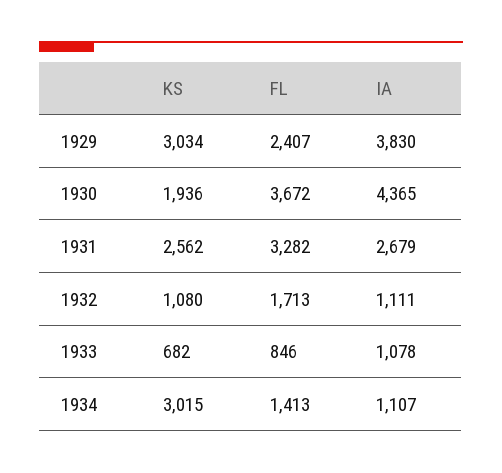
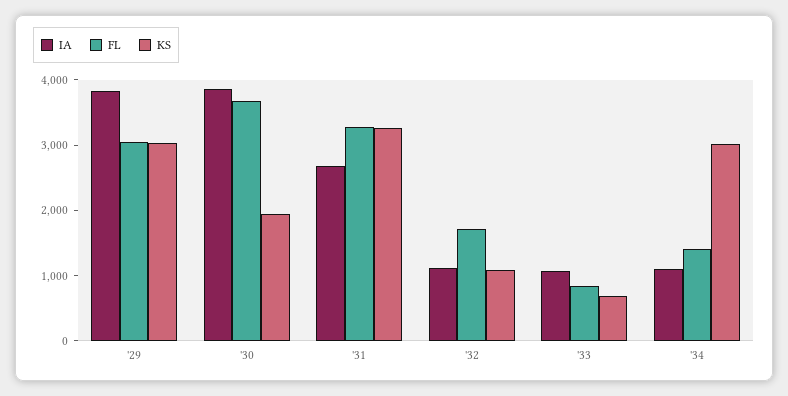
  {
    "KS": {
      "1929": 3034,
      "1930": 1936,
-     "1931": 2562,
+     "1931": 3200,
      "1932": 1080,
      "1933": 682,
      "1934": 3015
    },
    "FL": {
-     "1929": 2407,
+     "1929": 3000,
      "1930": 3672,
      "1931": 3282,
      "1932": 1713,
      "1933": 846,
      "1934": 1413
    },
    "IA": {
      "1929": 3830,
-     "1930": 4365,
+     "1930": 3800,
      "1931": 2679,
      "1932": 1111,
      "1933": 1078,
      "1934": 1107
    }
  }

